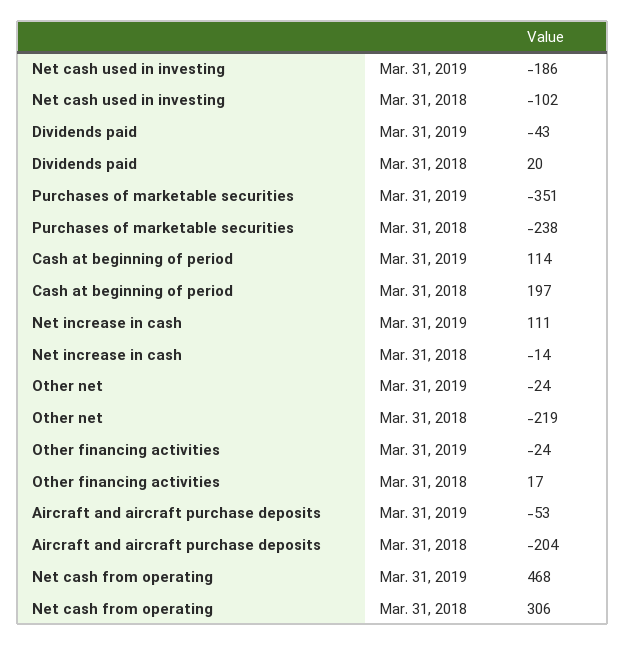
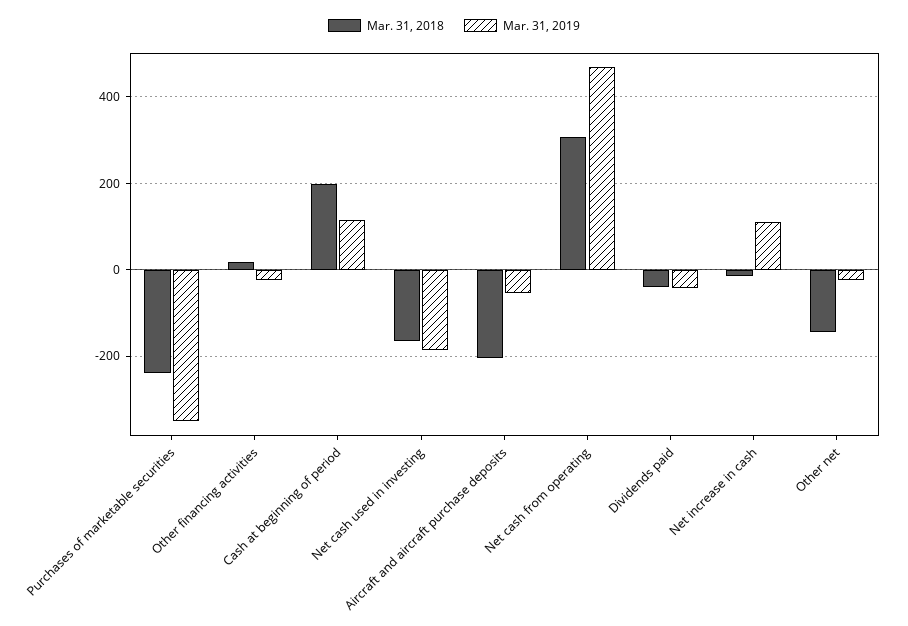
  {
    "Mar. 31, 2019": {
      "Net cash used in investing": -186,
      "Dividends paid": -43,
      "Purchases of marketable securities": -351,
      "Cash at beginning of period": 114,
      "Net increase in cash": 111,
      "Other net": -24,
      "Other financing activities": -24,
      "Aircraft and aircraft purchase deposits": -53,
      "Net cash from operating": 468
    },
    "Mar. 31, 2018": {
-     "Net cash used in investing": -102,
+     "Net cash used in investing": -160,
-     "Dividends paid": 20,
+     "Dividends paid": -40,
      "Purchases of marketable securities": -238,
      "Cash at beginning of period": 197,
      "Net increase in cash": -14,
-     "Other net": -219,
+     "Other net": -140,
      "Other financing activities": 17,
      "Aircraft and aircraft purchase deposits": -204,
      "Net cash from operating": 306
    }
  }

